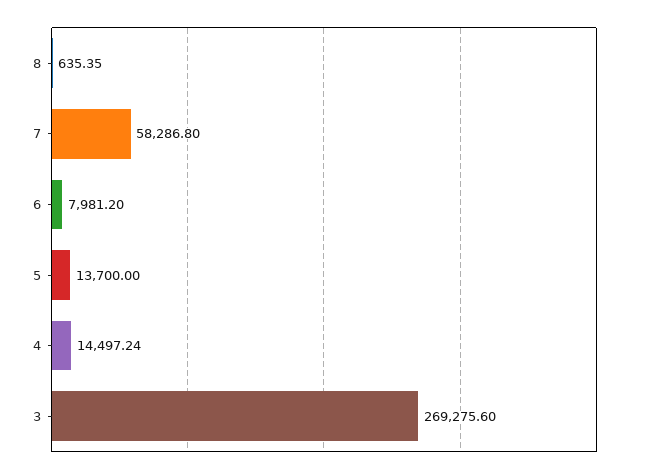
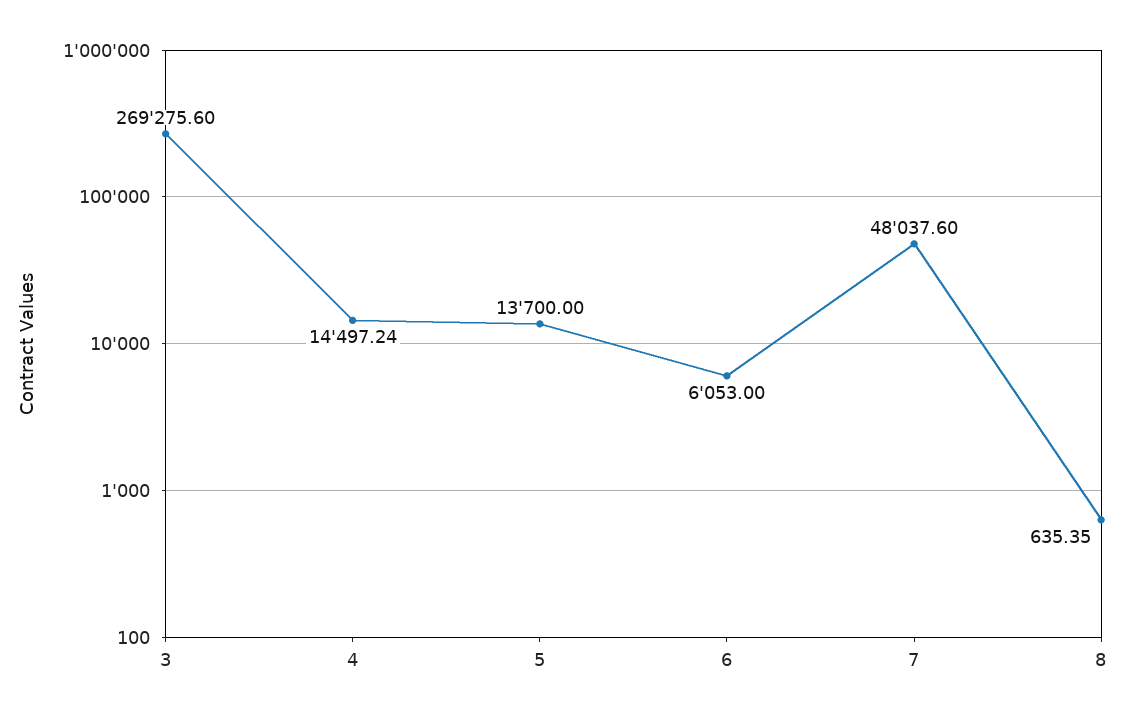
  {
    "8": 635.35,
-   "7": 58286.8,
+   "7": 48037.6,
-   "6": 7981.2,
+   "6": 6053,
    "5": 13700,
    "4": 14497.24,
    "3": 269275.6
  }

